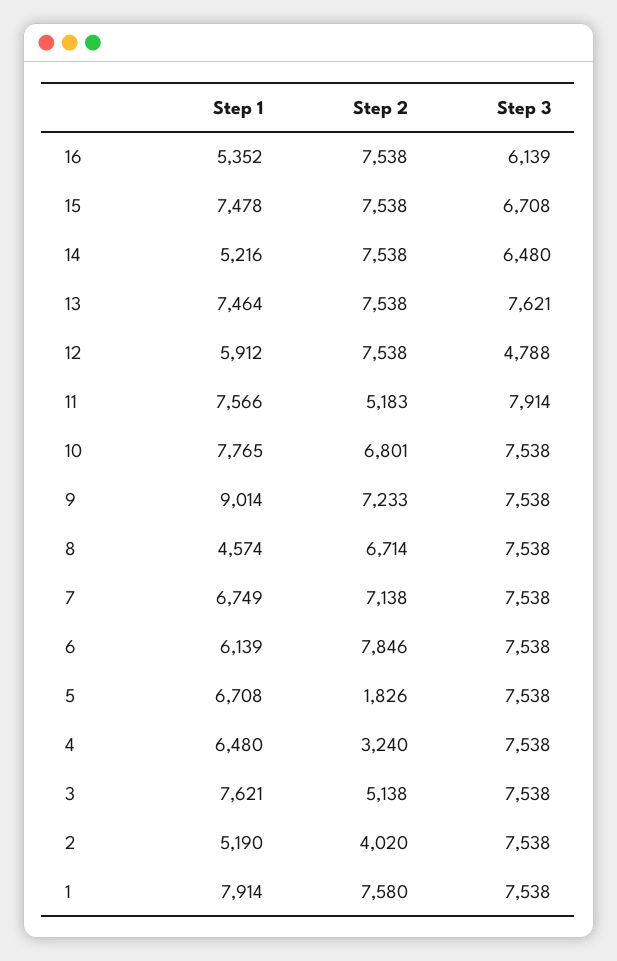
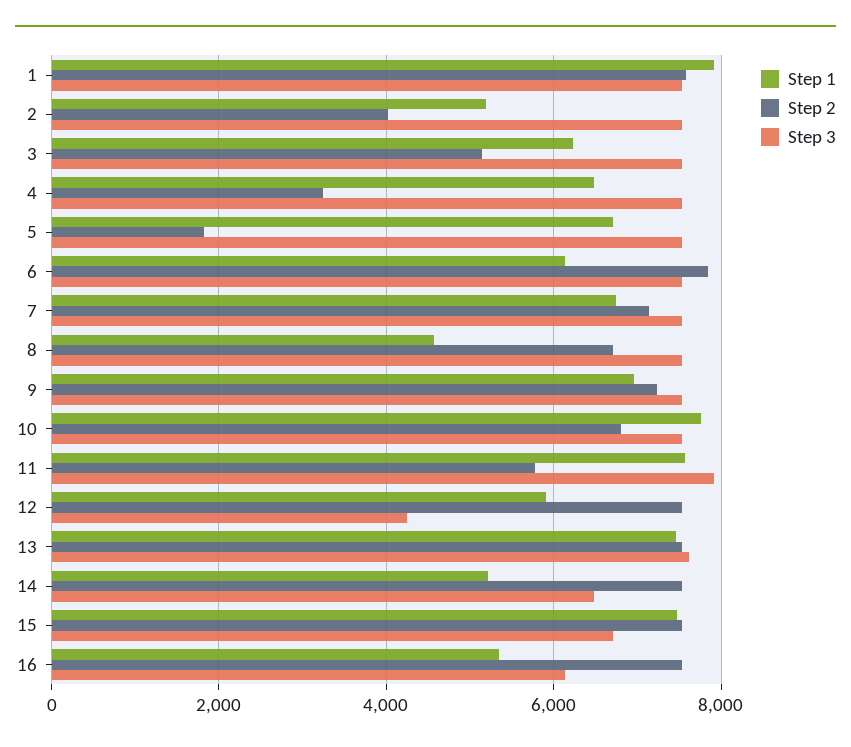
  {
    "Step 1": {
      "16": 5352,
      "15": 7478,
      "14": 5216,
      "13": 7464,
      "12": 5912,
      "11": 7566,
      "10": 7765,
-     "9": 9014,
+     "9": 7000,
      "8": 4574,
      "7": 6749,
      "6": 6139,
      "5": 6708,
      "4": 6480,
-     "3": 7621,
+     "3": 6200,
      "2": 5190,
      "1": 7914
    },
    "Step 2": {
      "16": 7538,
      "15": 7538,
      "14": 7538,
      "13": 7538,
      "12": 7538,
-     "11": 5183,
+     "11": 5800,
      "10": 6801,
      "9": 7233,
      "8": 6714,
      "7": 7138,
      "6": 7846,
      "5": 1826,
      "4": 3240,
      "3": 5138,
      "2": 4020,
      "1": 7580
    },
    "Step 3": {
      "16": 6139,
      "15": 6708,
      "14": 6480,
      "13": 7621,
-     "12": 4788,
+     "12": 4200,
      "11": 7914,
      "10": 7538,
      "9": 7538,
      "8": 7538,
      "7": 7538,
      "6": 7538,
      "5": 7538,
      "4": 7538,
      "3": 7538,
      "2": 7538,
      "1": 7538
    }
  }

